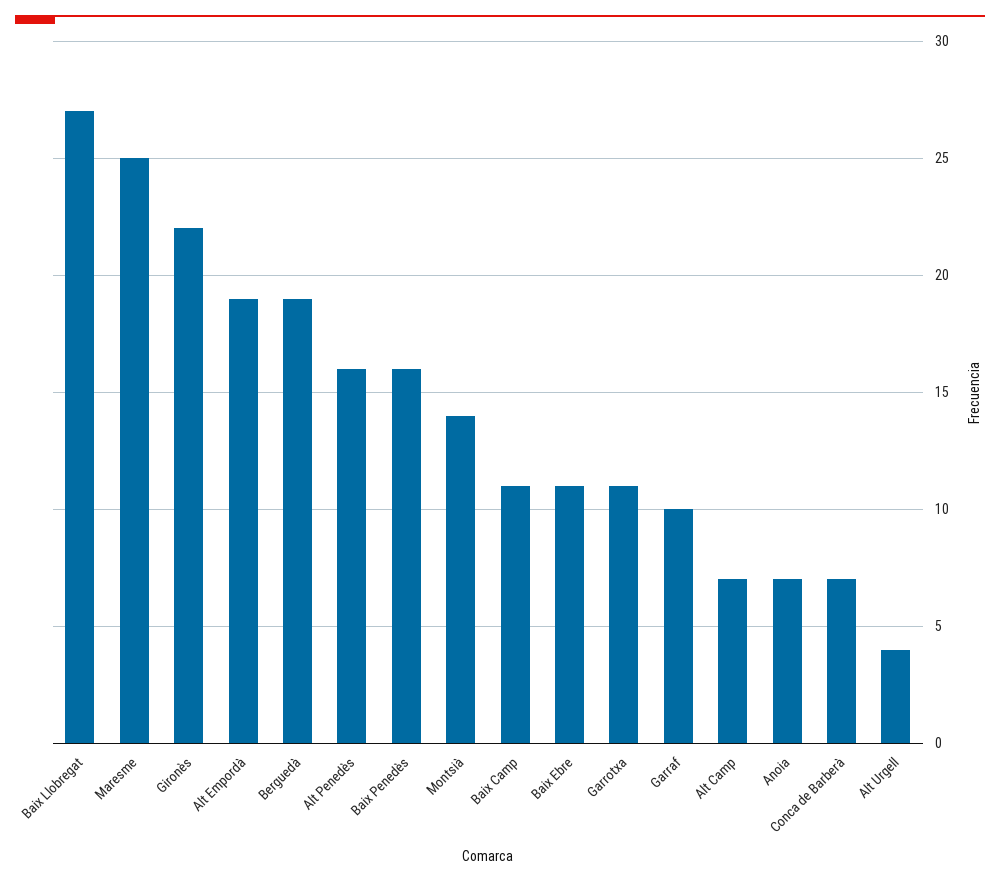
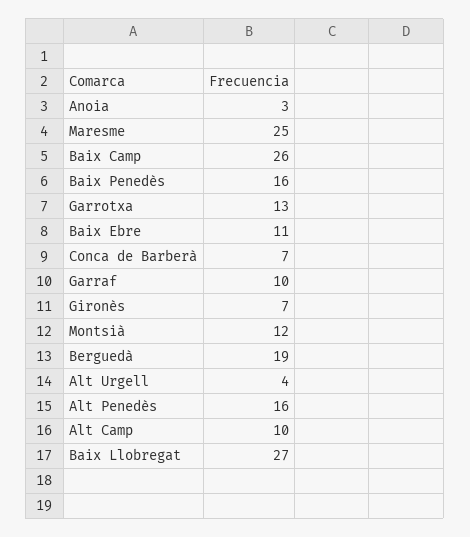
  {
    "Baix Llobregat": 27,
    "Maresme": 25,
-   "Gironès": 22,
+   "Gironès": 7,
-   "Alt Empordà": 19,
    "Berguedà": 19,
    "Alt Penedès": 16,
    "Baix Penedès": 16,
-   "Montsià": 14,
+   "Montsià": 12,
-   "Baix Camp": 11,
+   "Baix Camp": 26,
    "Baix Ebre": 11,
-   "Garrotxa": 11,
+   "Garrotxa": 13,
    "Garraf": 10,
-   "Alt Camp": 7,
+   "Alt Camp": 10,
-   "Anoia": 7,
+   "Anoia": 3,
    "Conca de Barberà": 7,
    "Alt Urgell": 4
  }

